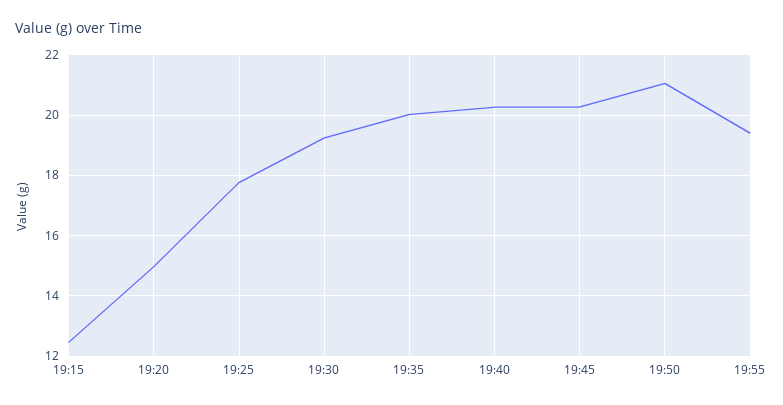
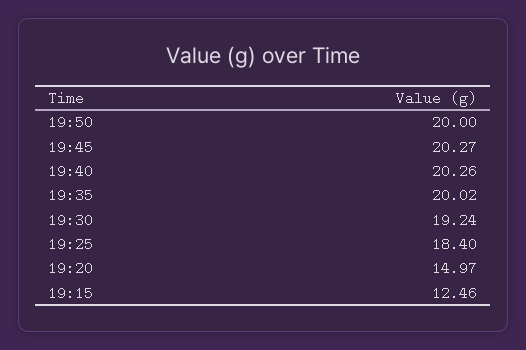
  {
    "19:15": 12.46,
    "19:20": 14.97,
-   "19:25": 17.8,
+   "19:25": 18.4,
    "19:30": 19.24,
    "19:35": 20.02,
    "19:40": 20.26,
    "19:45": 20.27,
-   "19:50": 21,
+   "19:50": 20
-   "19:55": 19.4
  }

